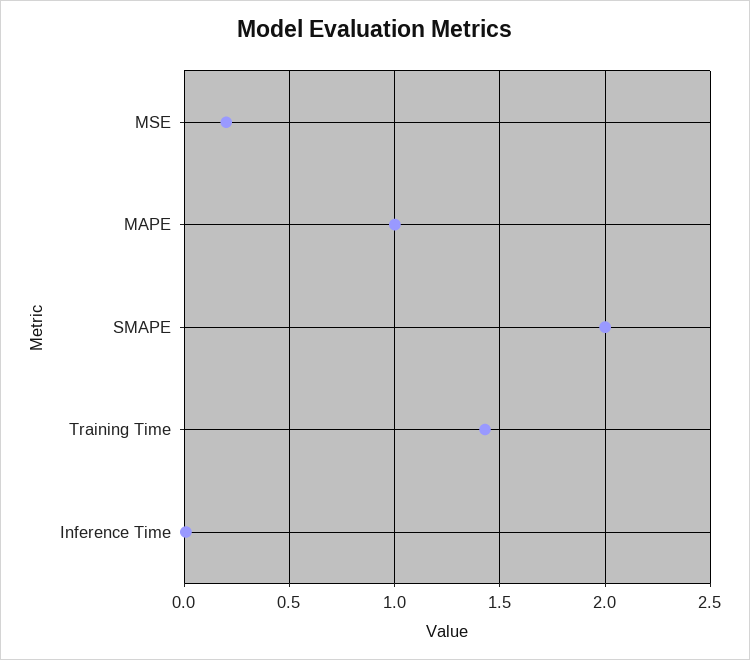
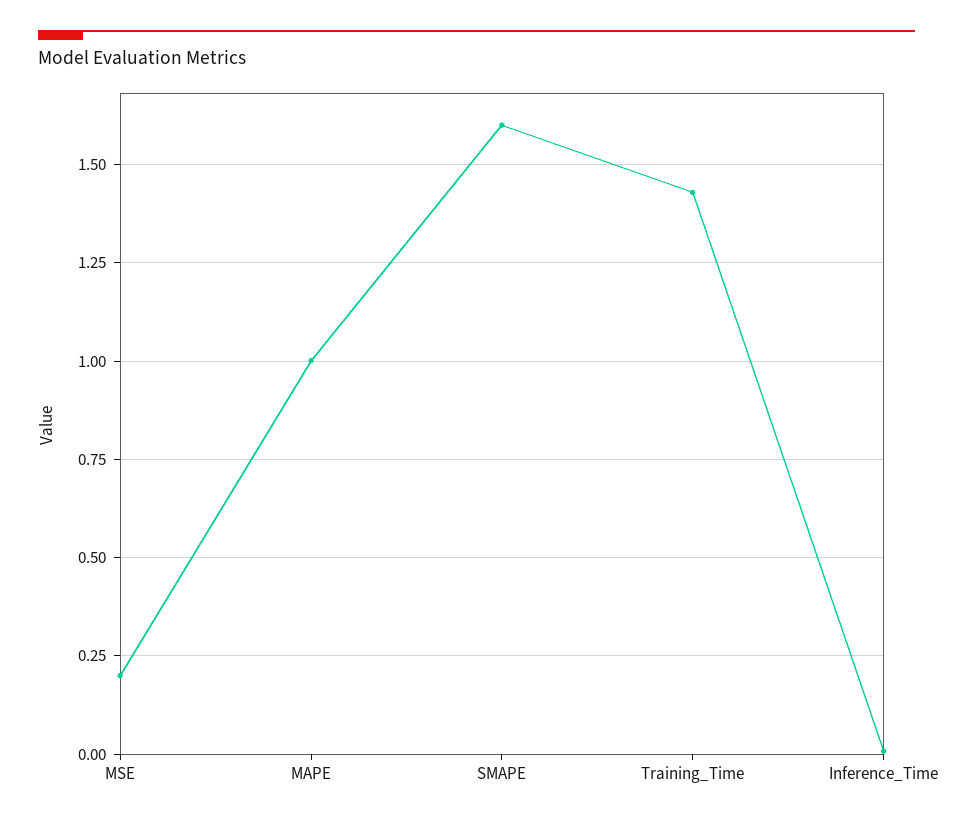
  {
    "MSE": 0.2,
    "MAPE": 1,
-   "SMAPE": 2,
+   "SMAPE": 1.6,
    "Training Time": 1.425,
    "Inference Time": 0
  }

